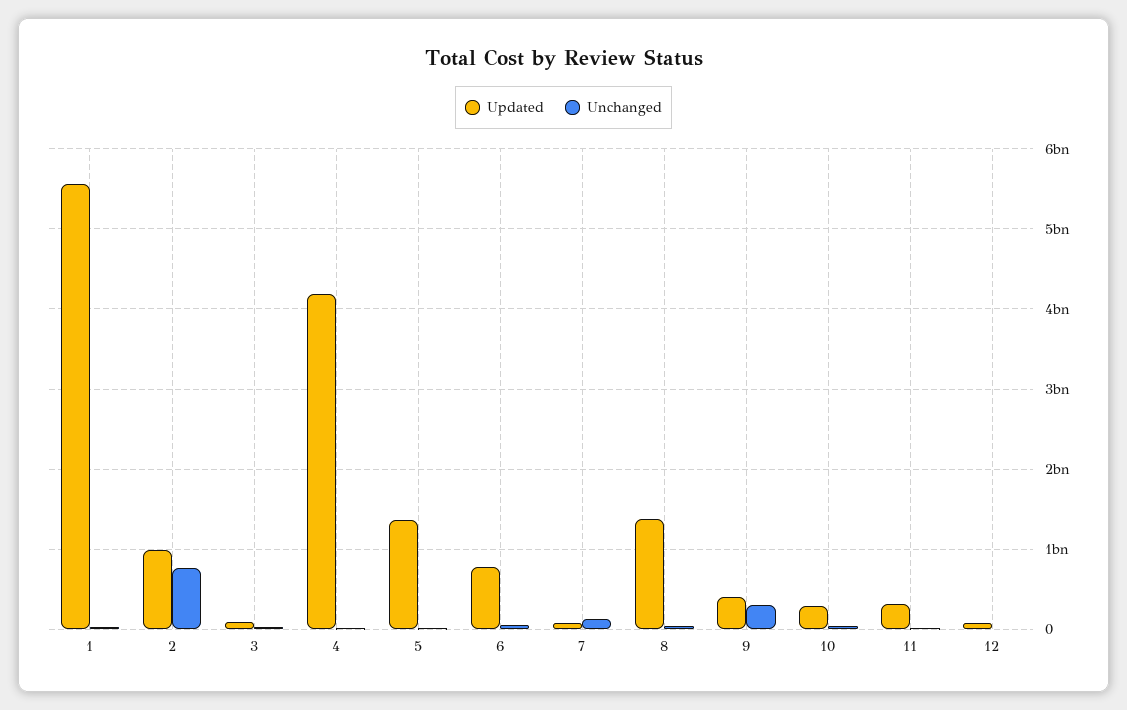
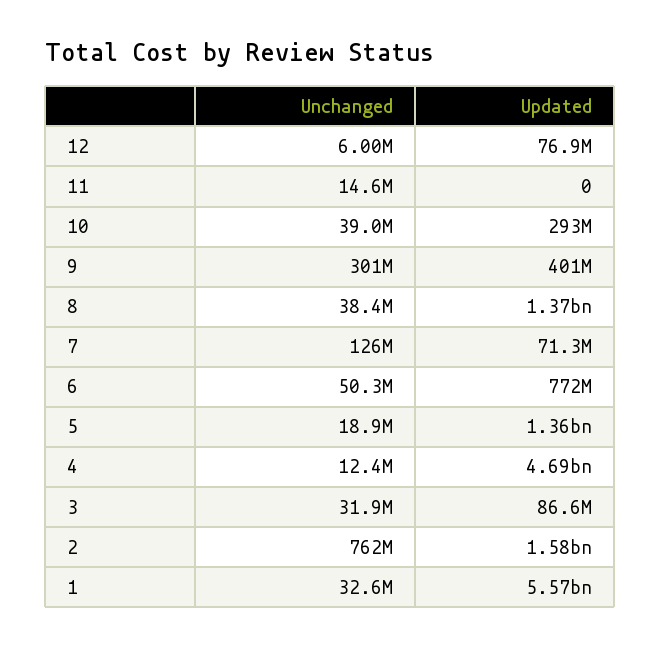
  {
    "Updated": {
      "1": 5570000000,
-     "2": 1000000000,
+     "2": 1580000000,
      "3": 86600000,
-     "4": 4200000000,
+     "4": 4690000000,
      "5": 1360000000,
      "6": 772000000,
      "7": 71300000,
      "8": 1370000000,
      "9": 401000000,
      "10": 293000000,
-     "11": 300000000,
+     "11": 0,
      "12": 76900000
    },
    "Unchanged": {
      "1": 32600000,
      "2": 762000000,
      "3": 31900000,
      "4": 12400000,
      "5": 18900000,
      "6": 50300000,
      "7": 126000000,
      "8": 38400000,
      "9": 301000000,
      "10": 39000000,
      "11": 14600000,
      "12": 6000000
    }
  }

